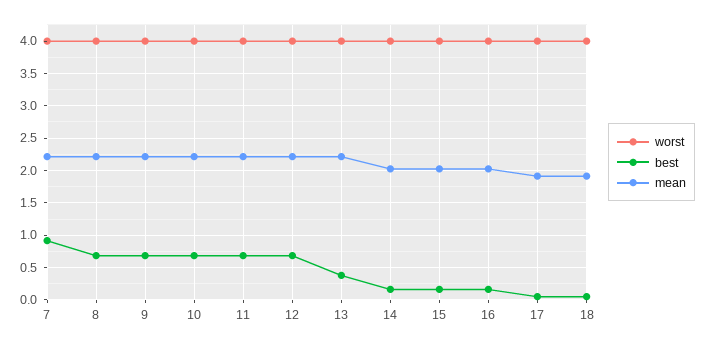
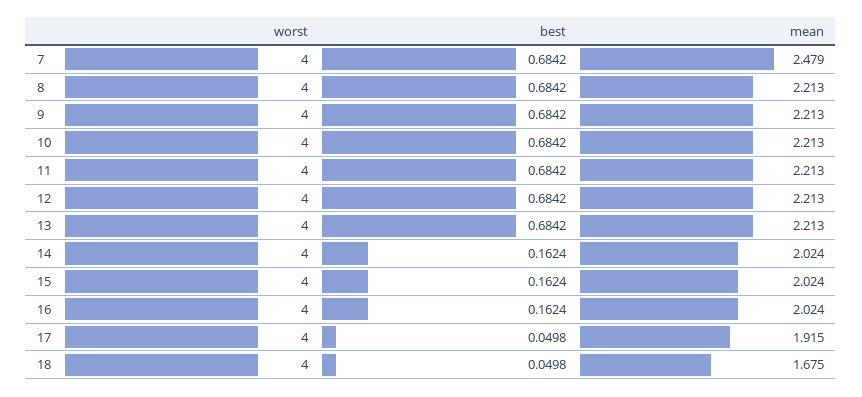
  {
    "worst": {
      "7": 4,
      "8": 4,
      "9": 4,
      "10": 4,
      "11": 4,
      "12": 4,
      "13": 4,
      "14": 4,
      "15": 4,
      "16": 4,
      "17": 4,
      "18": 4
    },
    "best": {
-     "7": 0.9,
+     "7": 0.6842,
      "8": 0.6842,
      "9": 0.6842,
      "10": 0.6842,
      "11": 0.6842,
      "12": 0.6842,
-     "13": 0.4,
+     "13": 0.6842,
      "14": 0.1624,
      "15": 0.1624,
      "16": 0.1624,
      "17": 0.0498,
      "18": 0.0498
    },
    "mean": {
-     "7": 2.2,
+     "7": 2.479,
      "8": 2.213,
      "9": 2.213,
      "10": 2.213,
      "11": 2.213,
      "12": 2.213,
      "13": 2.213,
      "14": 2.024,
      "15": 2.024,
      "16": 2.024,
      "17": 1.915,
-     "18": 1.9
+     "18": 1.675
    }
  }

